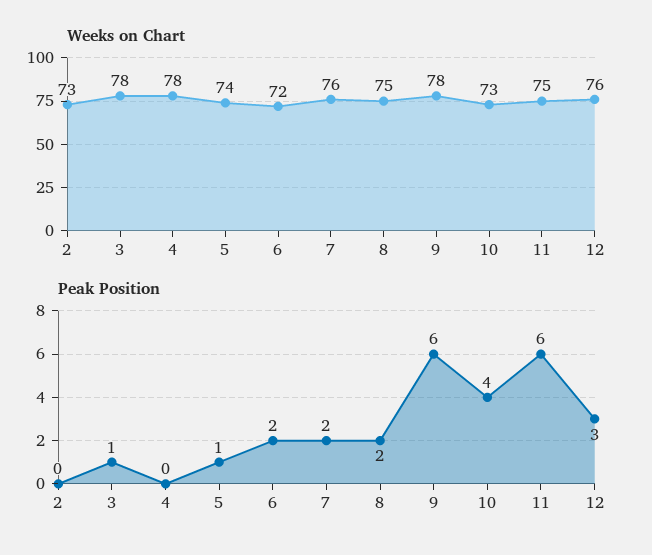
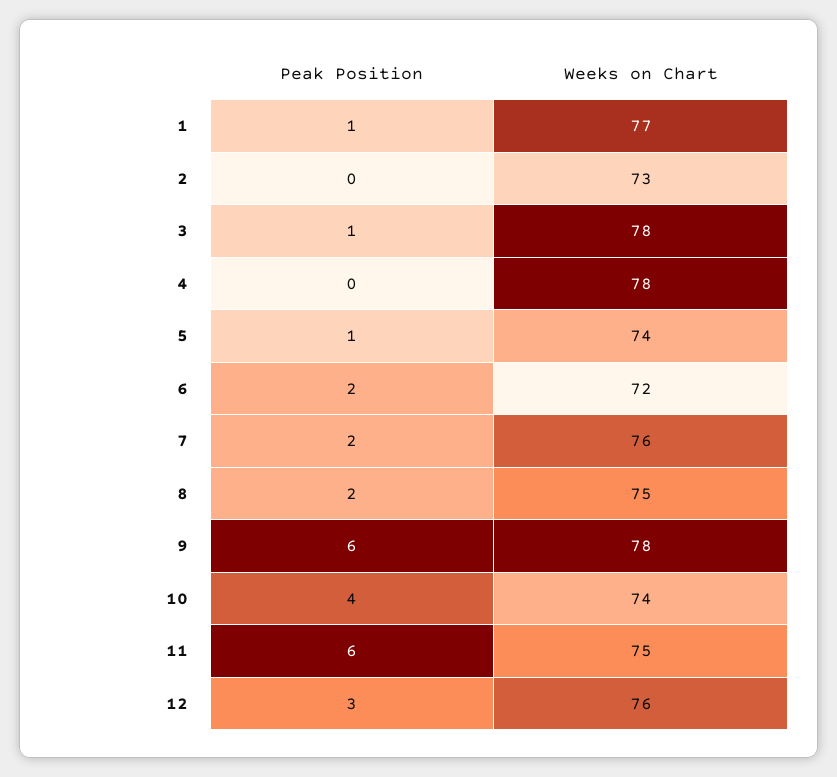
  {
    "Weeks on Chart": {
      "2": 73,
      "3": 78,
      "4": 78,
      "5": 74,
      "6": 72,
      "7": 76,
      "8": 75,
      "9": 78,
-     "10": 73,
+     "10": 74,
      "11": 75,
-     "12": 76
+     "12": 76,
+     "1": 77
    },
    "Peak Position": {
      "2": 0,
      "3": 1,
      "4": 0,
      "5": 1,
      "6": 2,
      "7": 2,
      "8": 2,
      "9": 6,
      "10": 4,
      "11": 6,
-     "12": 3
+     "12": 3,
+     "1": 1
    }
  }

